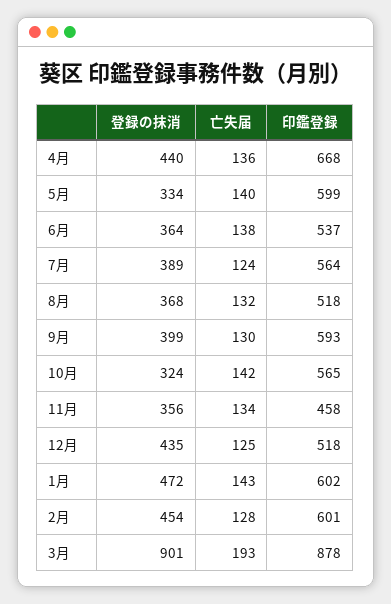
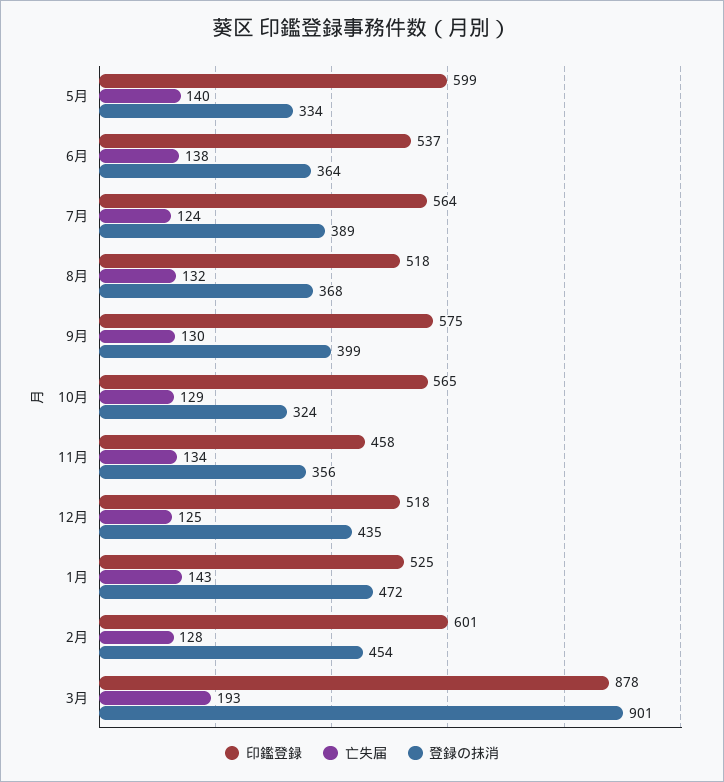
  {
    "登録の抹消": {
-     "4月": 440,
      "5月": 334,
      "6月": 364,
      "7月": 389,
      "8月": 368,
      "9月": 399,
      "10月": 324,
      "11月": 356,
      "12月": 435,
      "1月": 472,
      "2月": 454,
      "3月": 901
    },
    "亡失届": {
-     "4月": 136,
      "5月": 140,
      "6月": 138,
      "7月": 124,
      "8月": 132,
      "9月": 130,
-     "10月": 142,
+     "10月": 129,
      "11月": 134,
      "12月": 125,
      "1月": 143,
      "2月": 128,
      "3月": 193
    },
    "印鑑登録": {
-     "4月": 668,
      "5月": 599,
      "6月": 537,
      "7月": 564,
      "8月": 518,
-     "9月": 593,
+     "9月": 575,
      "10月": 565,
      "11月": 458,
      "12月": 518,
-     "1月": 602,
+     "1月": 525,
      "2月": 601,
      "3月": 878
    }
  }

